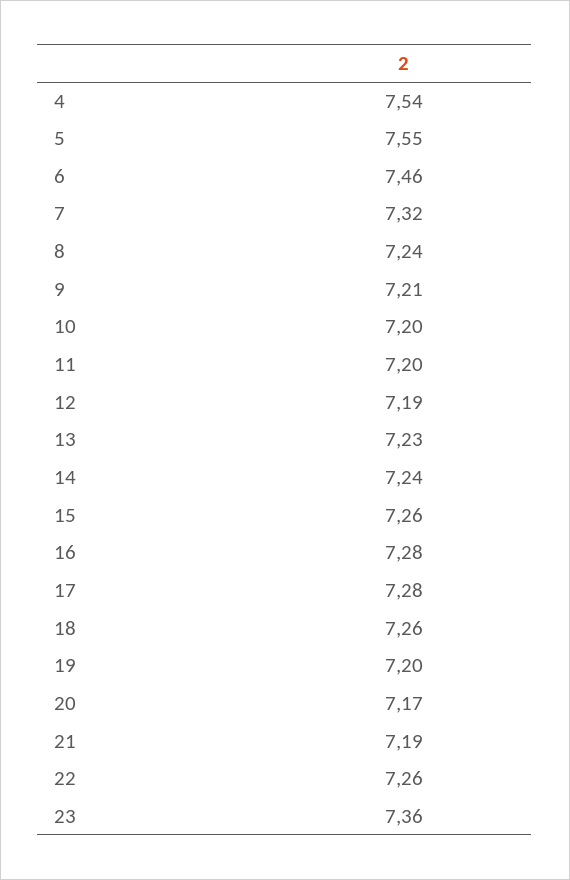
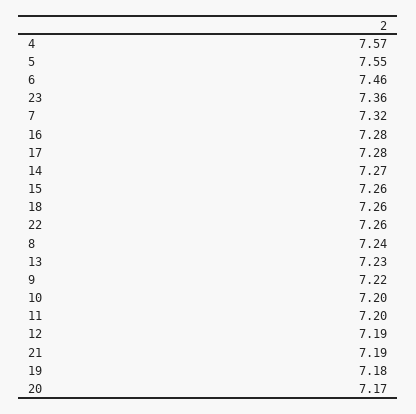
  {
-   "4": 7.54,
+   "4": 7.57,
    "5": 7.55,
    "6": 7.46,
    "7": 7.32,
    "8": 7.24,
-   "9": 7.21,
+   "9": 7.22,
    "10": 7.2,
    "11": 7.2,
    "12": 7.19,
    "13": 7.23,
-   "14": 7.24,
+   "14": 7.27,
    "15": 7.26,
    "16": 7.28,
    "17": 7.28,
    "18": 7.26,
-   "19": 7.2,
+   "19": 7.18,
    "20": 7.17,
    "21": 7.19,
    "22": 7.26,
    "23": 7.36
  }

